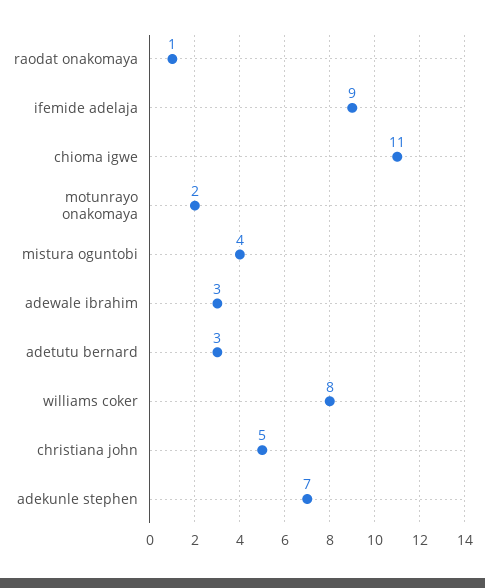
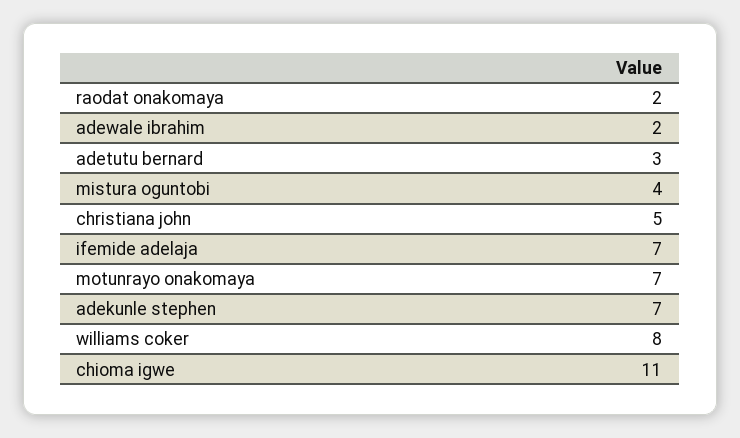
  {
-   "raodat onakomaya": 1,
+   "raodat onakomaya": 2,
-   "ifemide adelaja": 9,
+   "ifemide adelaja": 7,
    "chioma igwe": 11,
-   "motunrayo onakomaya": 2,
+   "motunrayo onakomaya": 7,
    "mistura oguntobi": 4,
-   "adewale ibrahim": 3,
+   "adewale ibrahim": 2,
    "adetutu bernard": 3,
    "williams coker": 8,
    "christiana john": 5,
    "adekunle stephen": 7
  }

